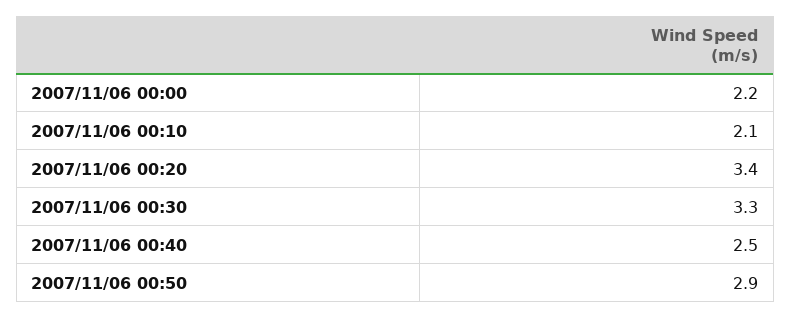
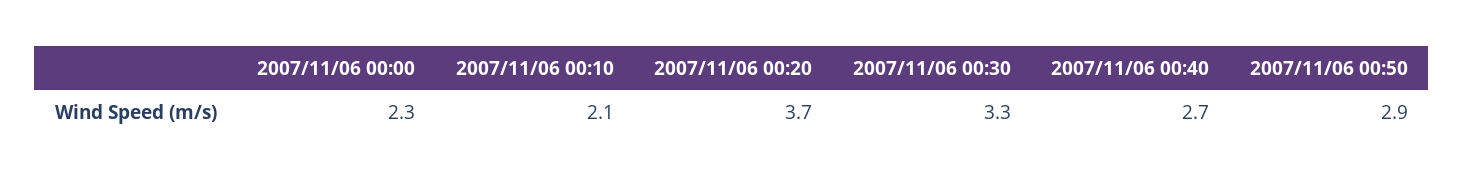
  {
-   "2007/11/06 00:00": 2.2,
+   "2007/11/06 00:00": 2.3,
    "2007/11/06 00:10": 2.1,
-   "2007/11/06 00:20": 3.4,
+   "2007/11/06 00:20": 3.7,
    "2007/11/06 00:30": 3.3,
-   "2007/11/06 00:40": 2.5,
+   "2007/11/06 00:40": 2.7,
    "2007/11/06 00:50": 2.9
  }

